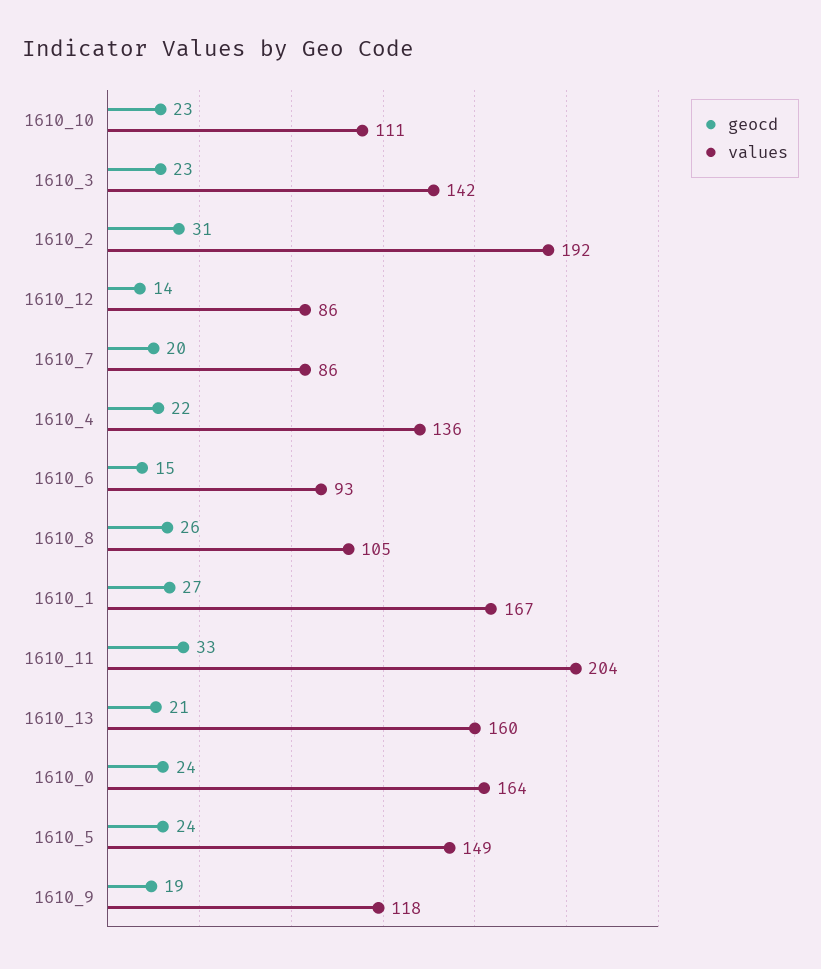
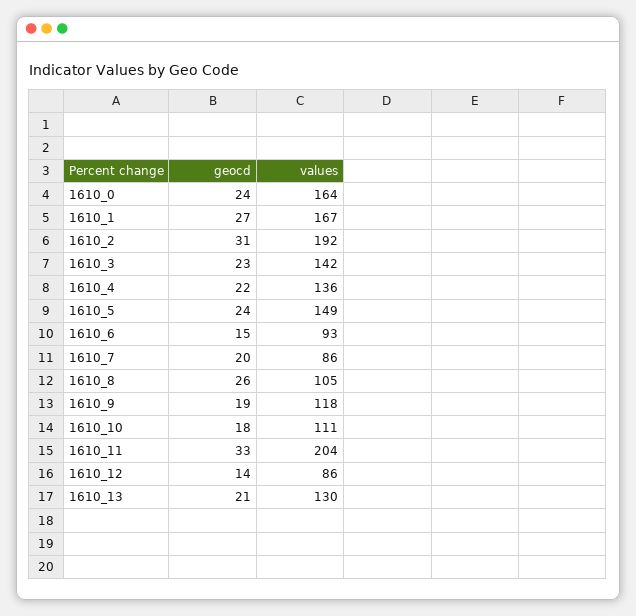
  {
    "geocd": {
-     "1610_10": 23,
+     "1610_10": 18,
      "1610_3": 23,
      "1610_2": 31,
      "1610_12": 14,
      "1610_7": 20,
      "1610_4": 22,
      "1610_6": 15,
      "1610_8": 26,
      "1610_1": 27,
      "1610_11": 33,
      "1610_13": 21,
      "1610_0": 24,
      "1610_5": 24,
      "1610_9": 19
    },
    "values": {
      "1610_10": 111,
      "1610_3": 142,
      "1610_2": 192,
      "1610_12": 86,
      "1610_7": 86,
      "1610_4": 136,
      "1610_6": 93,
      "1610_8": 105,
      "1610_1": 167,
      "1610_11": 204,
-     "1610_13": 160,
+     "1610_13": 130,
      "1610_0": 164,
      "1610_5": 149,
      "1610_9": 118
    }
  }

